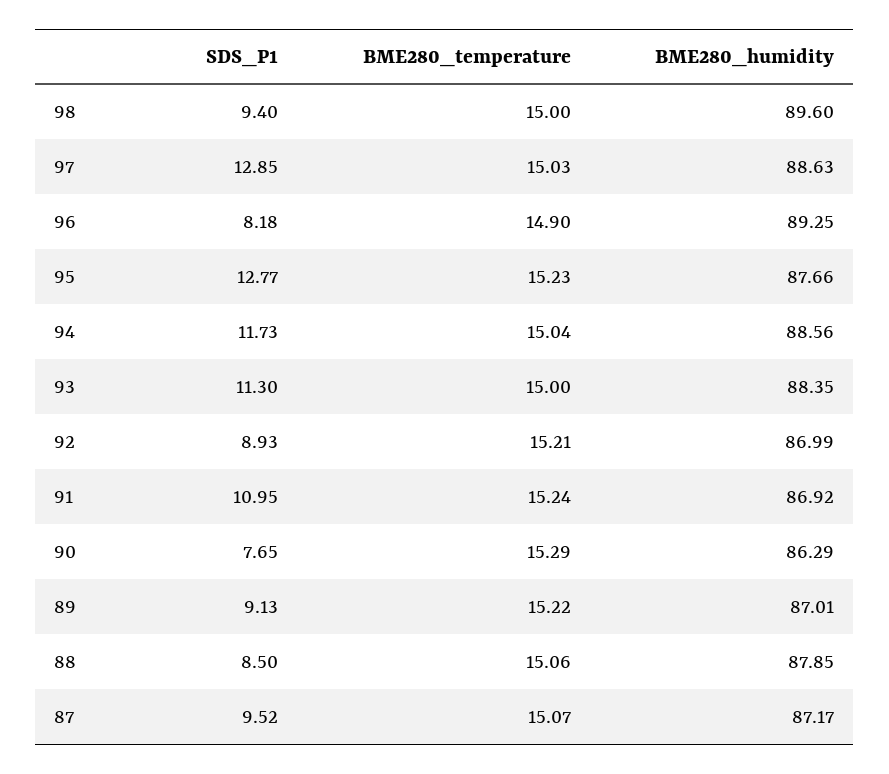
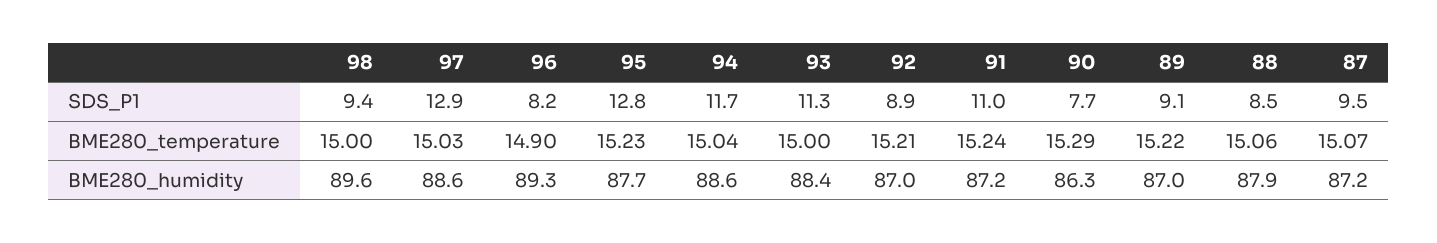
  {
    "SDS_P1": {
      "98": 9.4,
      "97": 12.85,
      "96": 8.18,
      "95": 12.77,
      "94": 11.73,
      "93": 11.3,
      "92": 8.93,
      "91": 10.95,
      "90": 7.65,
      "89": 9.13,
      "88": 8.5,
      "87": 9.52
    },
    "BME280_temperature": {
      "98": 15,
      "97": 15.03,
      "96": 14.9,
      "95": 15.23,
      "94": 15.04,
      "93": 15,
      "92": 15.21,
      "91": 15.24,
      "90": 15.29,
      "89": 15.22,
      "88": 15.06,
      "87": 15.07
    },
    "BME280_humidity": {
      "98": 89.6,
      "97": 88.63,
      "96": 89.25,
      "95": 87.66,
      "94": 88.56,
      "93": 88.35,
      "92": 86.99,
-     "91": 86.92,
+     "91": 87.2,
      "90": 86.29,
      "89": 87.01,
      "88": 87.85,
      "87": 87.17
    }
  }

